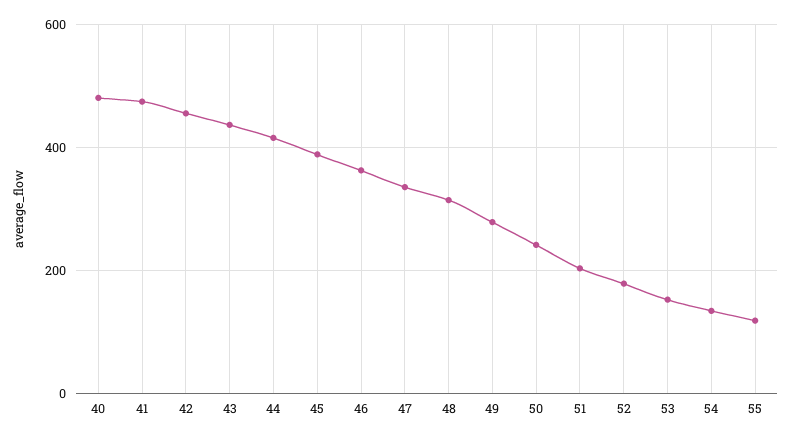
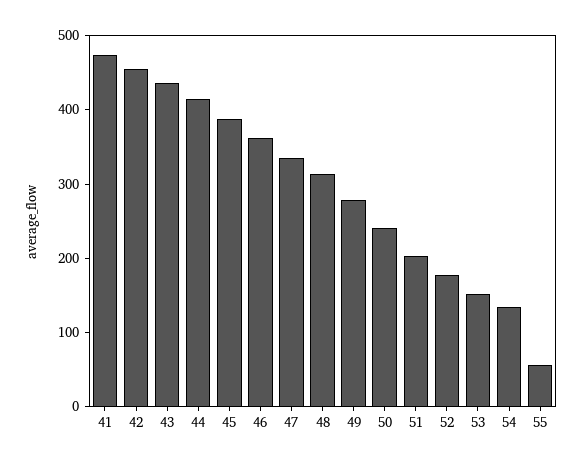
  {
-   "40": 480,
    "41": 480,
    "42": 460,
    "43": 440,
    "44": 420,
    "45": 380,
    "46": 360,
    "47": 340,
    "48": 320,
    "49": 280,
    "50": 240,
    "51": 200,
    "52": 180,
    "53": 160,
    "54": 140,
-   "55": 120
+   "55": 60
  }

